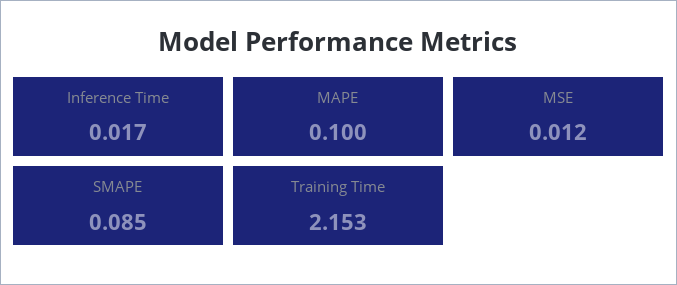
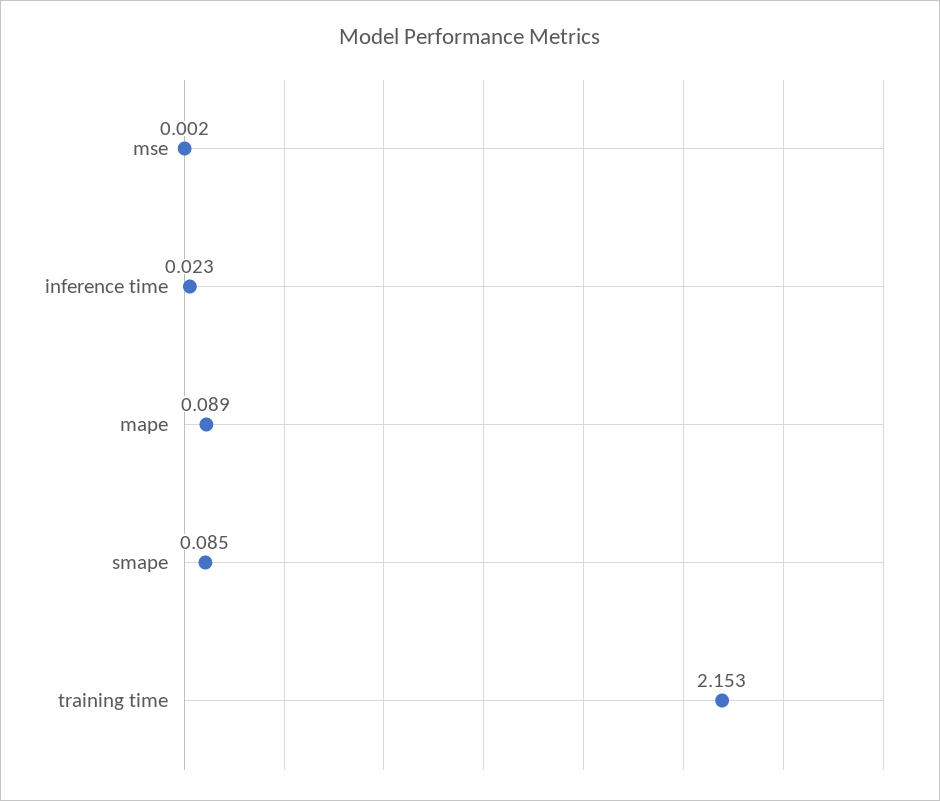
  {
-   "Inference Time": 0.017,
+   "Inference Time": 0.023,
-   "MAPE": 0.1,
+   "MAPE": 0.089,
-   "MSE": 0.012,
+   "MSE": 0.002,
    "SMAPE": 0.085,
    "Training Time": 2.153
  }

